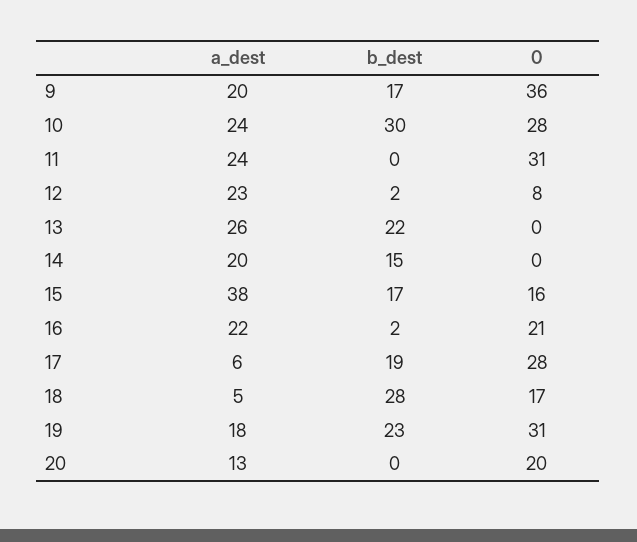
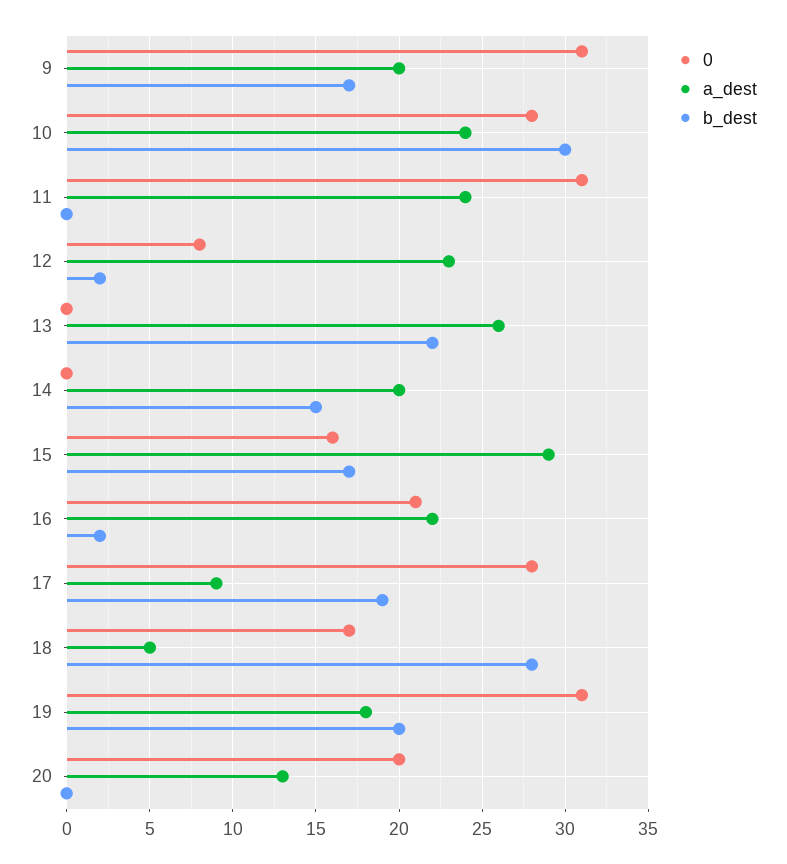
  {
    "a_dest": {
      "9": 20,
      "10": 24,
      "11": 24,
      "12": 23,
      "13": 26,
      "14": 20,
-     "15": 38,
+     "15": 29,
      "16": 22,
-     "17": 6,
+     "17": 9,
      "18": 5,
      "19": 18,
      "20": 13
    },
    "b_dest": {
      "9": 17,
      "10": 30,
      "11": 0,
      "12": 2,
      "13": 22,
      "14": 15,
      "15": 17,
      "16": 2,
      "17": 19,
      "18": 28,
-     "19": 23,
+     "19": 20,
      "20": 0
    },
    "0": {
-     "9": 36,
+     "9": 31,
      "10": 28,
      "11": 31,
      "12": 8,
      "13": 0,
      "14": 0,
      "15": 16,
      "16": 21,
      "17": 28,
      "18": 17,
      "19": 31,
      "20": 20
    }
  }

